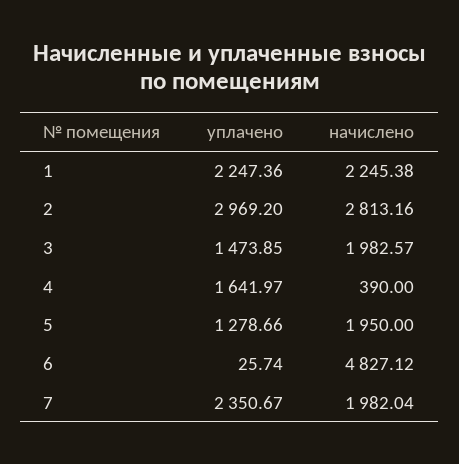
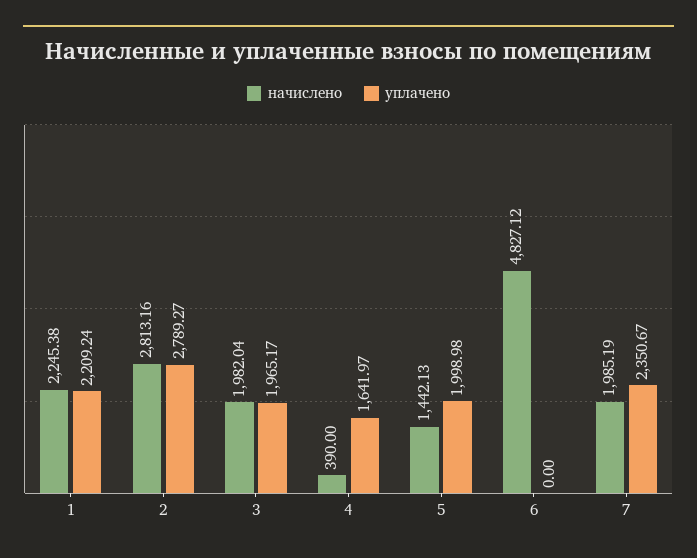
  {
    "уплачено": {
-     "1": 2247.36,
+     "1": 2209.24,
-     "2": 2969.2,
+     "2": 2789.27,
-     "3": 1473.85,
+     "3": 1965.17,
      "4": 1641.97,
-     "5": 1278.66,
+     "5": 1998.98,
-     "6": 25.74,
+     "6": 0,
      "7": 2350.67
    },
    "начислено": {
      "1": 2245.38,
      "2": 2813.16,
-     "3": 1982.57,
+     "3": 1982.04,
      "4": 390,
-     "5": 1950,
+     "5": 1442.13,
      "6": 4827.12,
-     "7": 1982.04
+     "7": 1985.19
    }
  }

